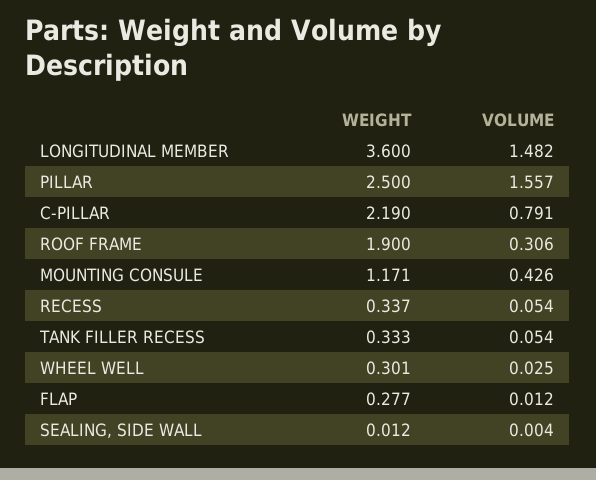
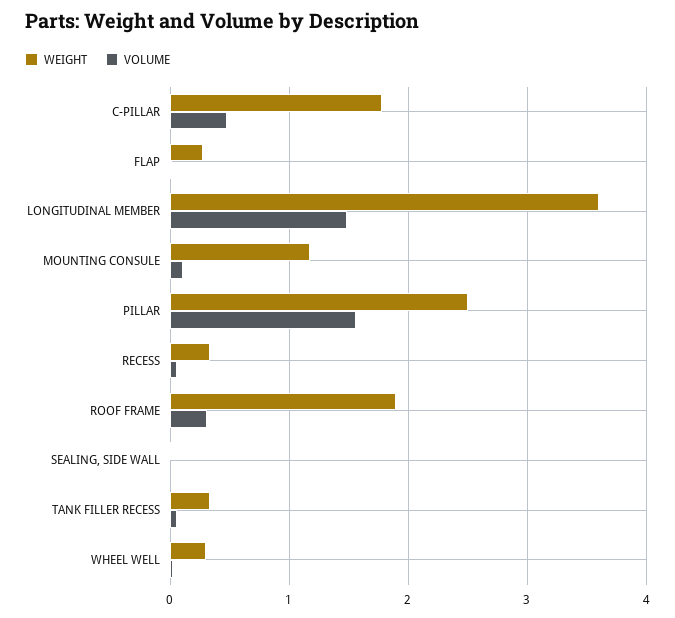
  {
    "WEIGHT": {
      "LONGITUDINAL MEMBER": 3.6,
      "PILLAR": 2.5,
-     "C-PILLAR": 2.19,
+     "C-PILLAR": 1.8,
      "ROOF FRAME": 1.9,
      "MOUNTING CONSULE": 1.171,
      "RECESS": 0.337,
      "TANK FILLER RECESS": 0.333,
      "WHEEL WELL": 0.301,
      "FLAP": 0.277,
      "SEALING, SIDE WALL": 0.012
    },
    "VOLUME": {
      "LONGITUDINAL MEMBER": 1.482,
      "PILLAR": 1.557,
-     "C-PILLAR": 0.791,
+     "C-PILLAR": 0.5,
      "ROOF FRAME": 0.306,
-     "MOUNTING CONSULE": 0.426,
+     "MOUNTING CONSULE": 0.1,
      "RECESS": 0.054,
      "TANK FILLER RECESS": 0.054,
      "WHEEL WELL": 0.025,
      "FLAP": 0.012,
      "SEALING, SIDE WALL": 0.004
    }
  }

